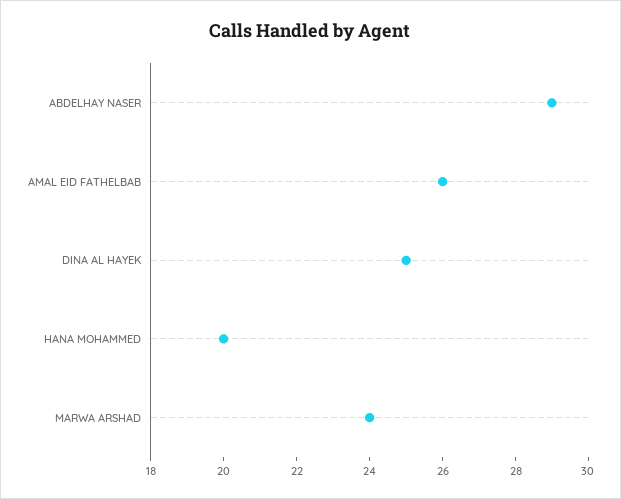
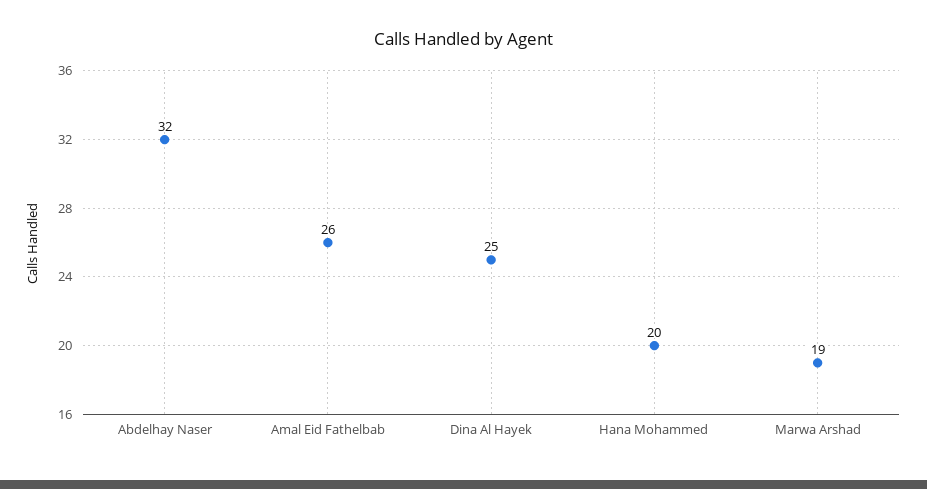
  {
-   "ABDELHAY NASER": 29,
+   "ABDELHAY NASER": 32,
    "AMAL EID FATHELBAB": 26,
    "DINA AL HAYEK": 25,
    "HANA MOHAMMED": 20,
-   "MARWA ARSHAD": 24
+   "MARWA ARSHAD": 19
  }

